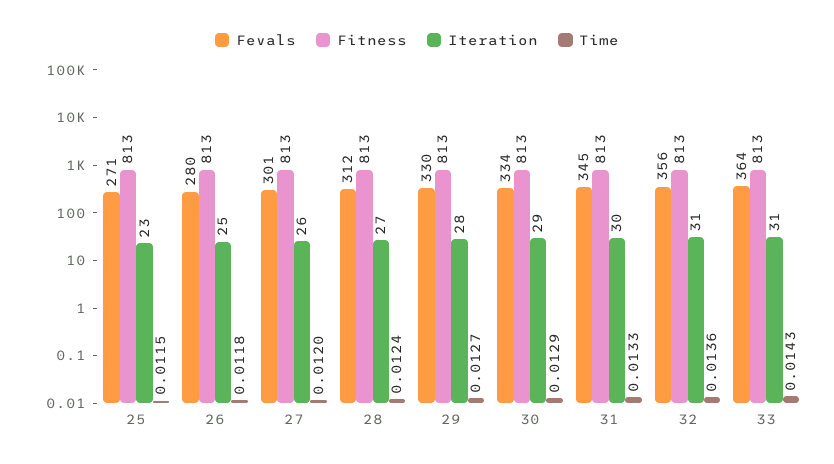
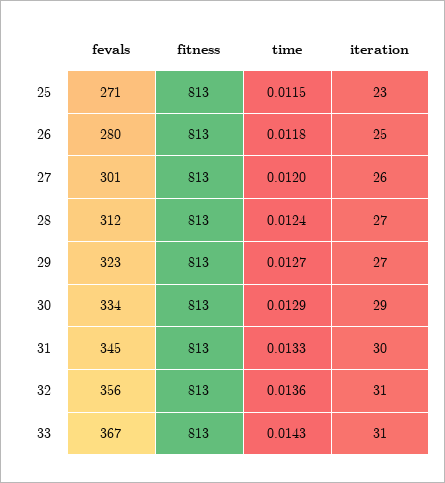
  {
    "Fevals": {
      "25": 271,
      "26": 280,
      "27": 301,
      "28": 312,
-     "29": 330,
+     "29": 323,
      "30": 334,
      "31": 345,
      "32": 356,
-     "33": 364
+     "33": 367
    },
    "Fitness": {
      "25": 813,
      "26": 813,
      "27": 813,
      "28": 813,
      "29": 813,
      "30": 813,
      "31": 813,
      "32": 813,
      "33": 813
    },
    "Iteration": {
      "25": 23,
      "26": 25,
      "27": 26,
      "28": 27,
-     "29": 28,
+     "29": 27,
      "30": 29,
      "31": 30,
      "32": 31,
      "33": 31
    },
    "Time": {
      "25": 0.0115,
      "26": 0.0118,
      "27": 0.012,
      "28": 0.0124,
      "29": 0.0127,
      "30": 0.0129,
      "31": 0.0133,
      "32": 0.0136,
      "33": 0.0143
    }
  }

